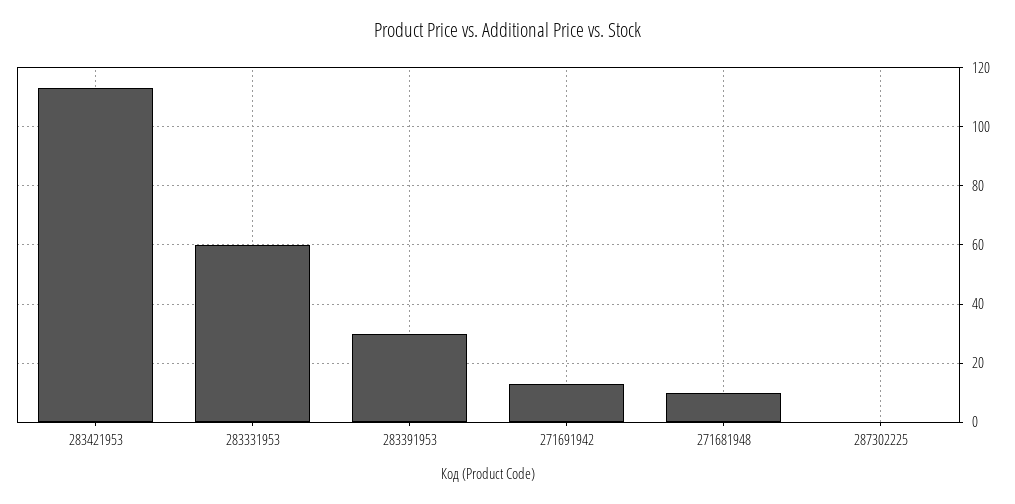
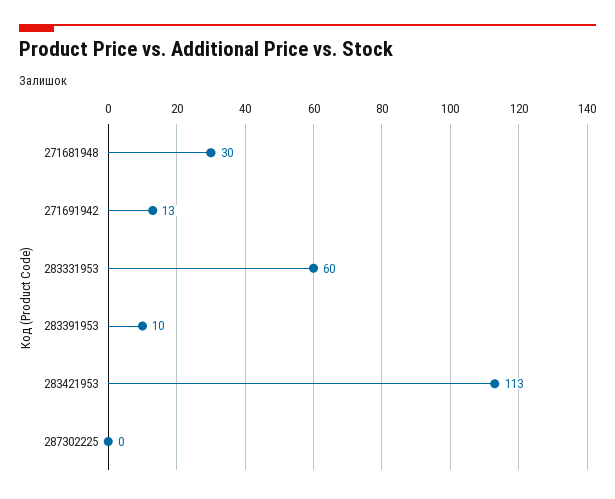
  {
    "283421953": 113,
    "283331953": 60,
-   "283391953": 30,
+   "283391953": 10,
    "271691942": 13,
-   "271681948": 10,
+   "271681948": 30,
    "287302225": 0
  }

